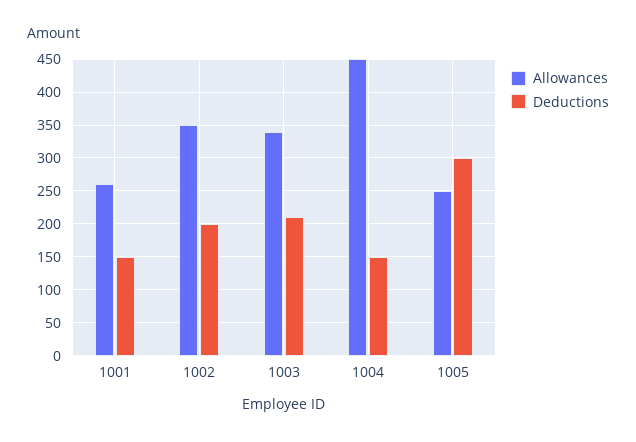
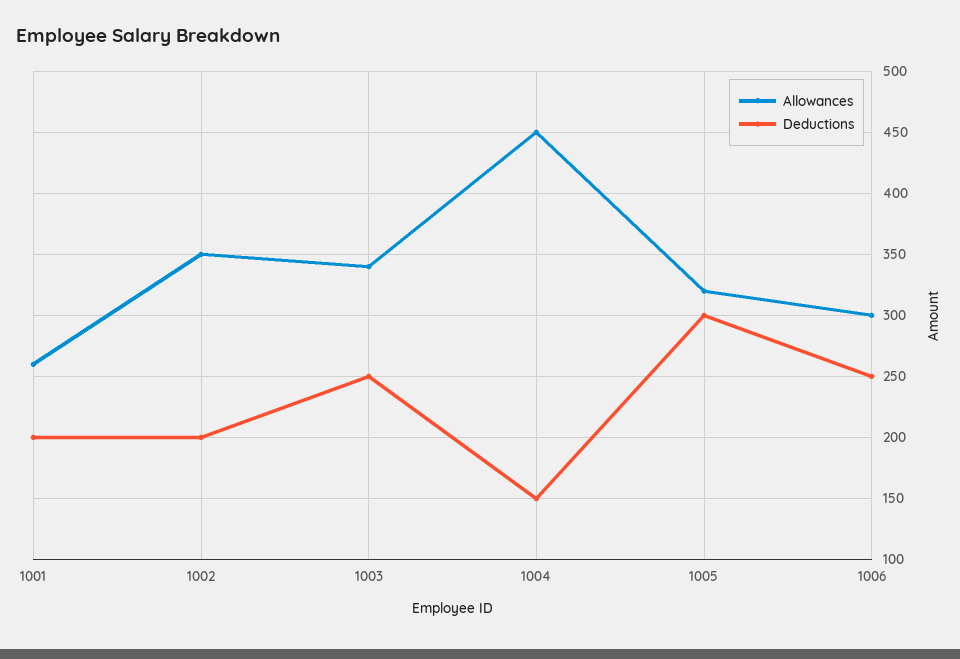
  {
    "Allowances": {
      "1001": 260,
      "1002": 350,
      "1003": 340,
      "1004": 450,
-     "1005": 250
+     "1005": 320,
+     "1006": 300
    },
    "Deductions": {
-     "1001": 150,
+     "1001": 200,
      "1002": 200,
-     "1003": 210,
+     "1003": 250,
      "1004": 150,
-     "1005": 300
+     "1005": 300,
+     "1006": 250
    }
  }

